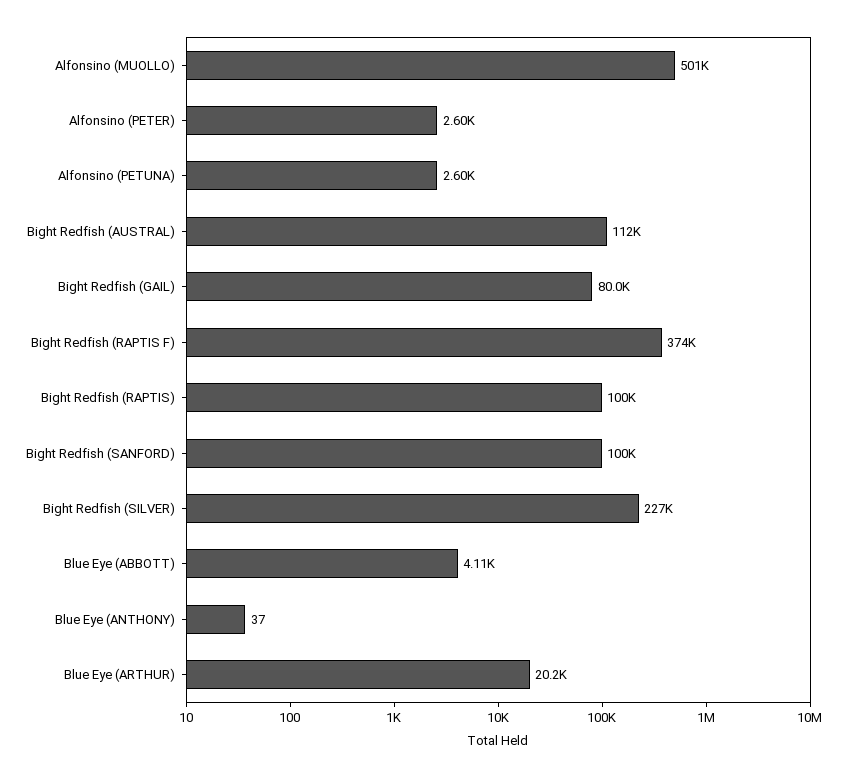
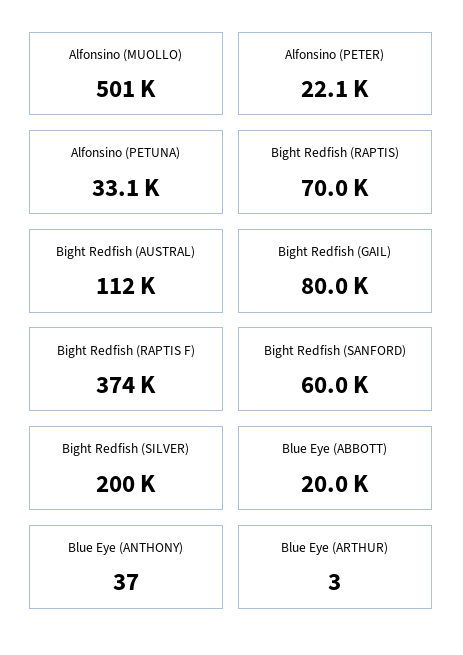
  {
    "Alfonsino (MUOLLO)": 501000,
-   "Alfonsino (PETER)": 2600,
+   "Alfonsino (PETER)": 22100,
-   "Alfonsino (PETUNA)": 2600,
+   "Alfonsino (PETUNA)": 33100,
    "Bight Redfish (AUSTRAL)": 112000,
    "Bight Redfish (GAIL)": 80000,
    "Bight Redfish (RAPTIS F)": 374000,
-   "Bight Redfish (RAPTIS)": 100000,
+   "Bight Redfish (RAPTIS)": 70000,
-   "Bight Redfish (SANFORD)": 100000,
+   "Bight Redfish (SANFORD)": 60000,
-   "Bight Redfish (SILVER)": 227000,
+   "Bight Redfish (SILVER)": 200000,
-   "Blue Eye (ABBOTT)": 4110,
+   "Blue Eye (ABBOTT)": 20000,
    "Blue Eye (ANTHONY)": 37,
-   "Blue Eye (ARTHUR)": 20200
+   "Blue Eye (ARTHUR)": 3
  }

